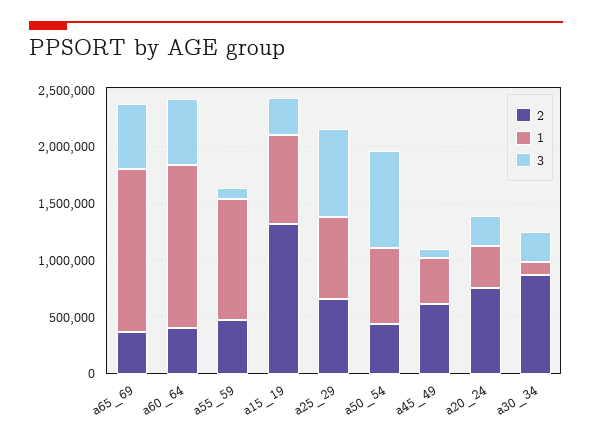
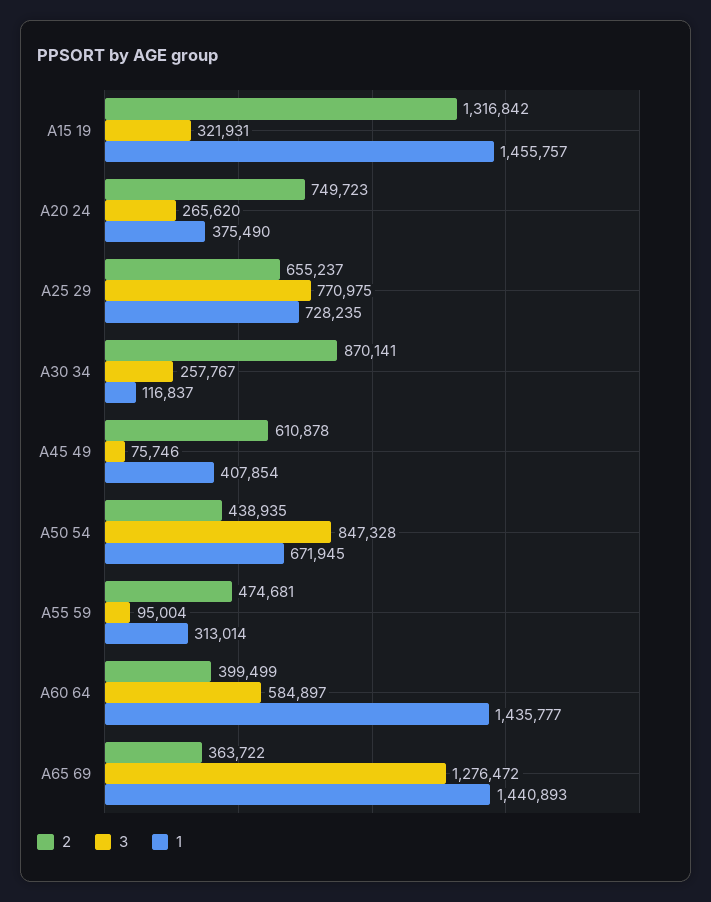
  {
    "2": {
      "a65_69": 363722,
      "a60_64": 399499,
      "a55_59": 474681,
      "a15_19": 1316842,
      "a25_29": 655237,
      "a50_54": 438935,
      "a45_49": 610878,
      "a20_24": 749723,
      "a30_34": 870141
    },
    "1": {
      "a65_69": 1440893,
      "a60_64": 1435777,
-     "a55_59": 1100000,
+     "a55_59": 313014,
-     "a15_19": 800000,
+     "a15_19": 1455757,
      "a25_29": 728235,
      "a50_54": 671945,
      "a45_49": 407854,
      "a20_24": 375490,
      "a30_34": 116837
    },
    "3": {
-     "a65_69": 600000,
+     "a65_69": 1276472,
      "a60_64": 584897,
      "a55_59": 95004,
      "a15_19": 321931,
      "a25_29": 770975,
      "a50_54": 847328,
      "a45_49": 75746,
      "a20_24": 265620,
      "a30_34": 257767
    }
  }

